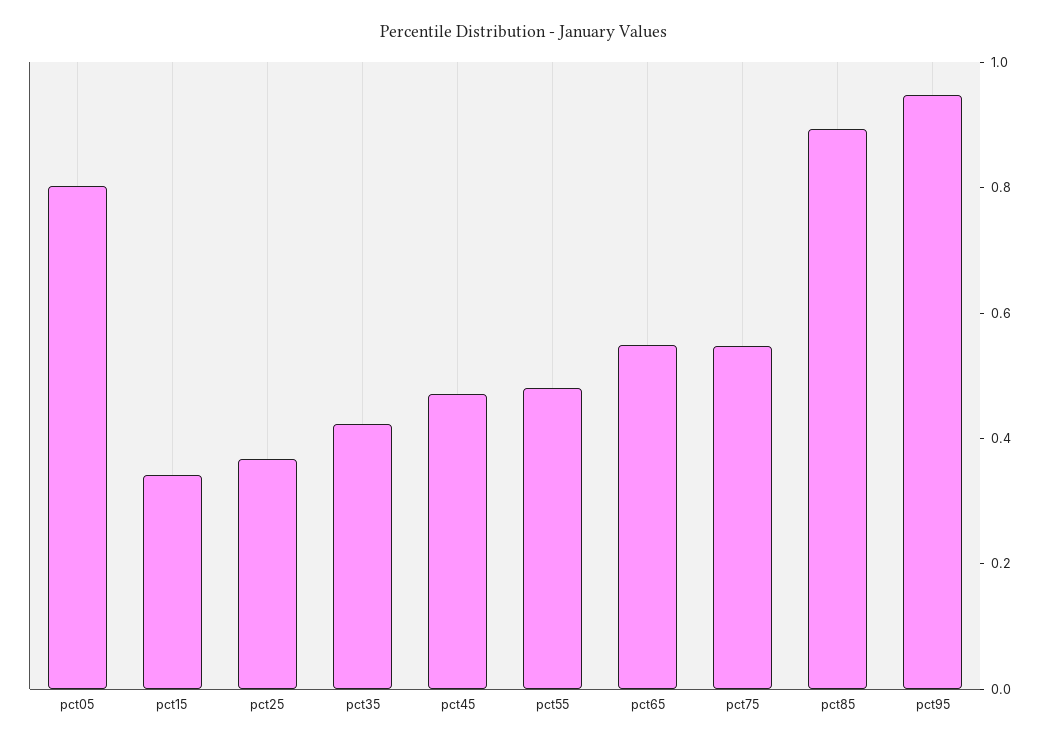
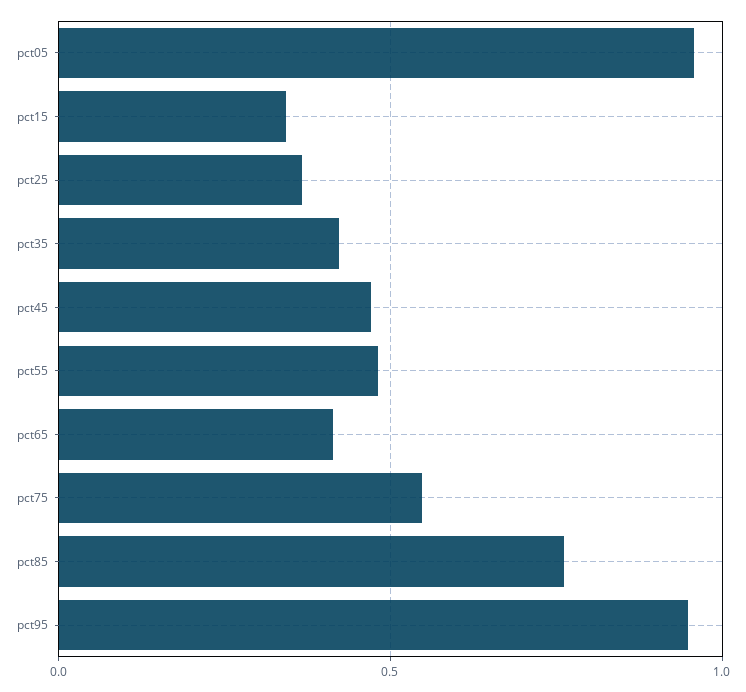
  {
-   "pct05": 0.8,
+   "pct05": 0.95,
    "pct15": 0.35,
    "pct25": 0.35,
    "pct35": 0.4,
    "pct45": 0.45,
    "pct55": 0.5,
-   "pct65": 0.55,
+   "pct65": 0.4,
    "pct75": 0.55,
-   "pct85": 0.9,
+   "pct85": 0.75,
    "pct95": 0.95
  }

